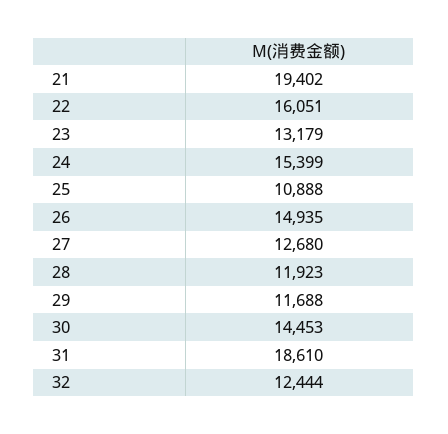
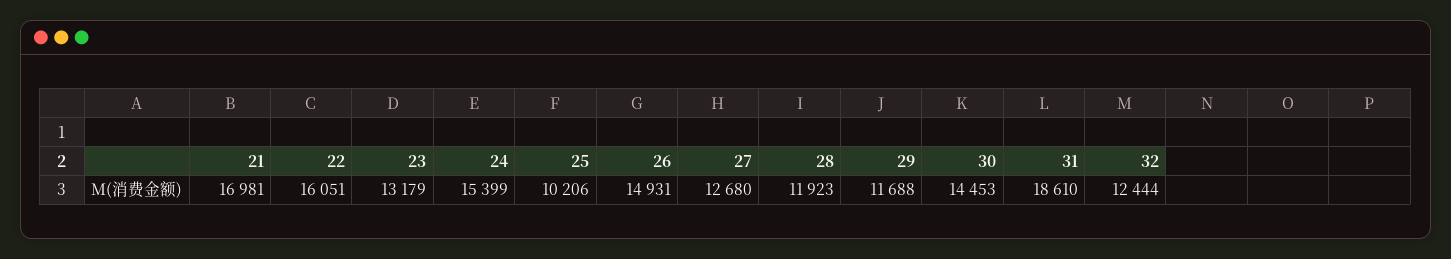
  {
-   "21": 19402,
+   "21": 16981,
    "22": 16051,
    "23": 13179,
    "24": 15399,
-   "25": 10888,
+   "25": 10206,
-   "26": 14935,
+   "26": 14931,
    "27": 12680,
    "28": 11923,
    "29": 11688,
    "30": 14453,
    "31": 18610,
    "32": 12444
  }

